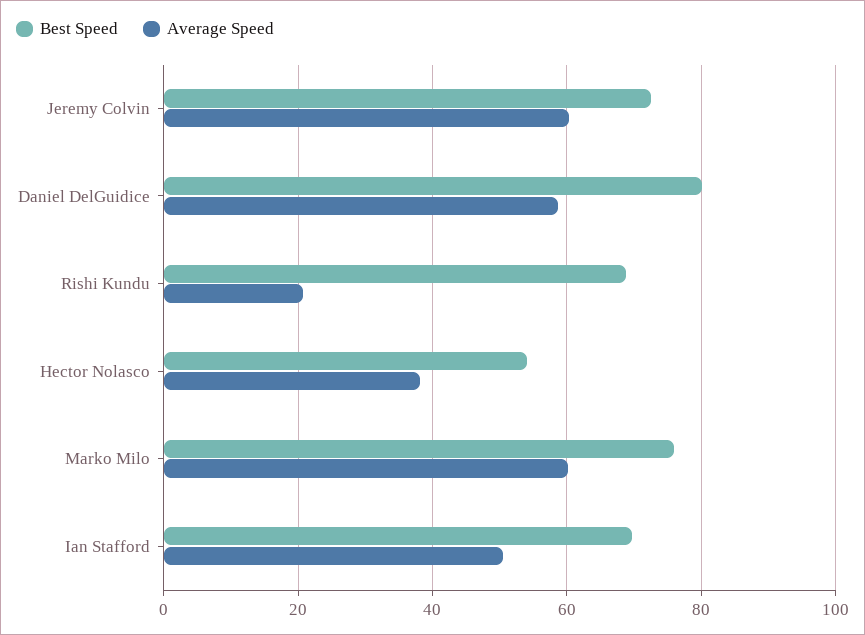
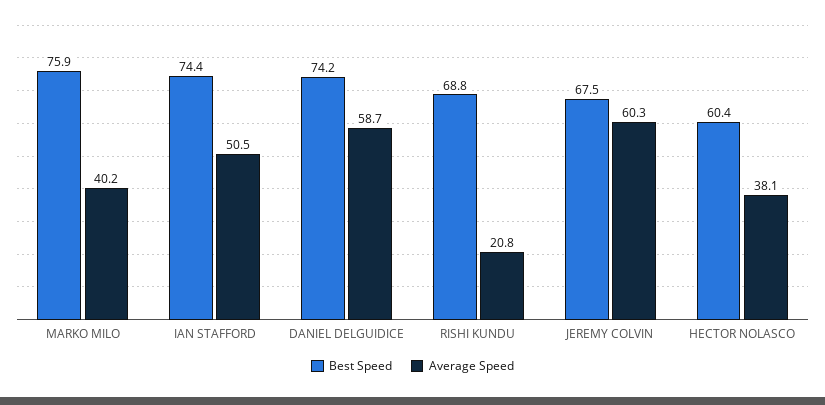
  {
    "Best Speed": {
-     "Jeremy Colvin": 72,
+     "Jeremy Colvin": 67.5,
-     "Daniel DelGuidice": 80,
+     "Daniel DelGuidice": 74.2,
      "Rishi Kundu": 68.8,
-     "Hector Nolasco": 54,
+     "Hector Nolasco": 60.4,
      "Marko Milo": 75.9,
-     "Ian Stafford": 70
+     "Ian Stafford": 74.4
    },
    "Average Speed": {
      "Jeremy Colvin": 60.3,
      "Daniel DelGuidice": 58.7,
      "Rishi Kundu": 20.8,
      "Hector Nolasco": 38.1,
-     "Marko Milo": 60,
+     "Marko Milo": 40.2,
      "Ian Stafford": 50.5
    }
  }

